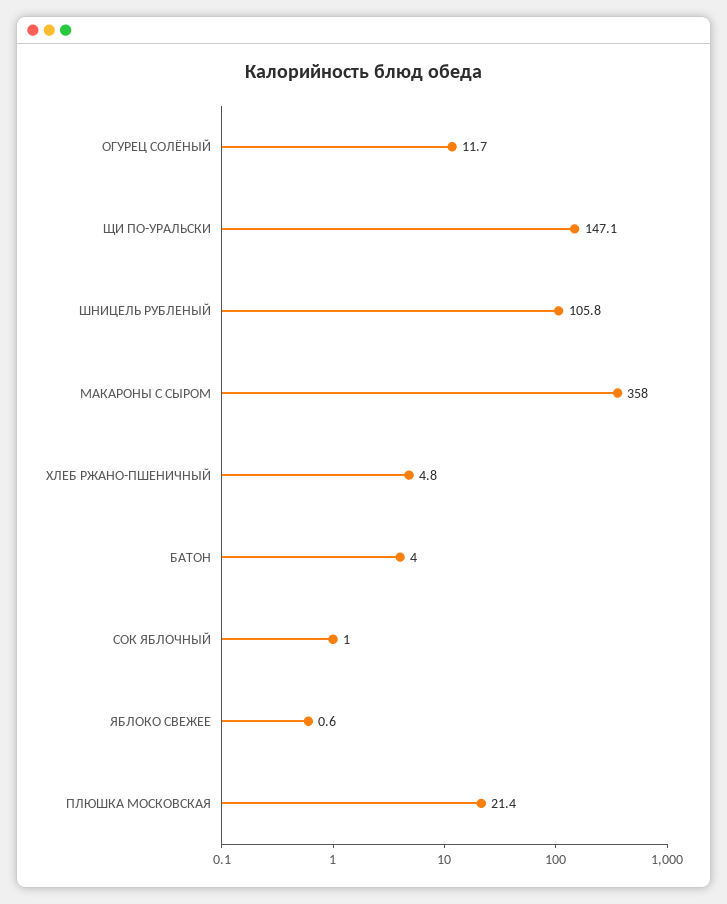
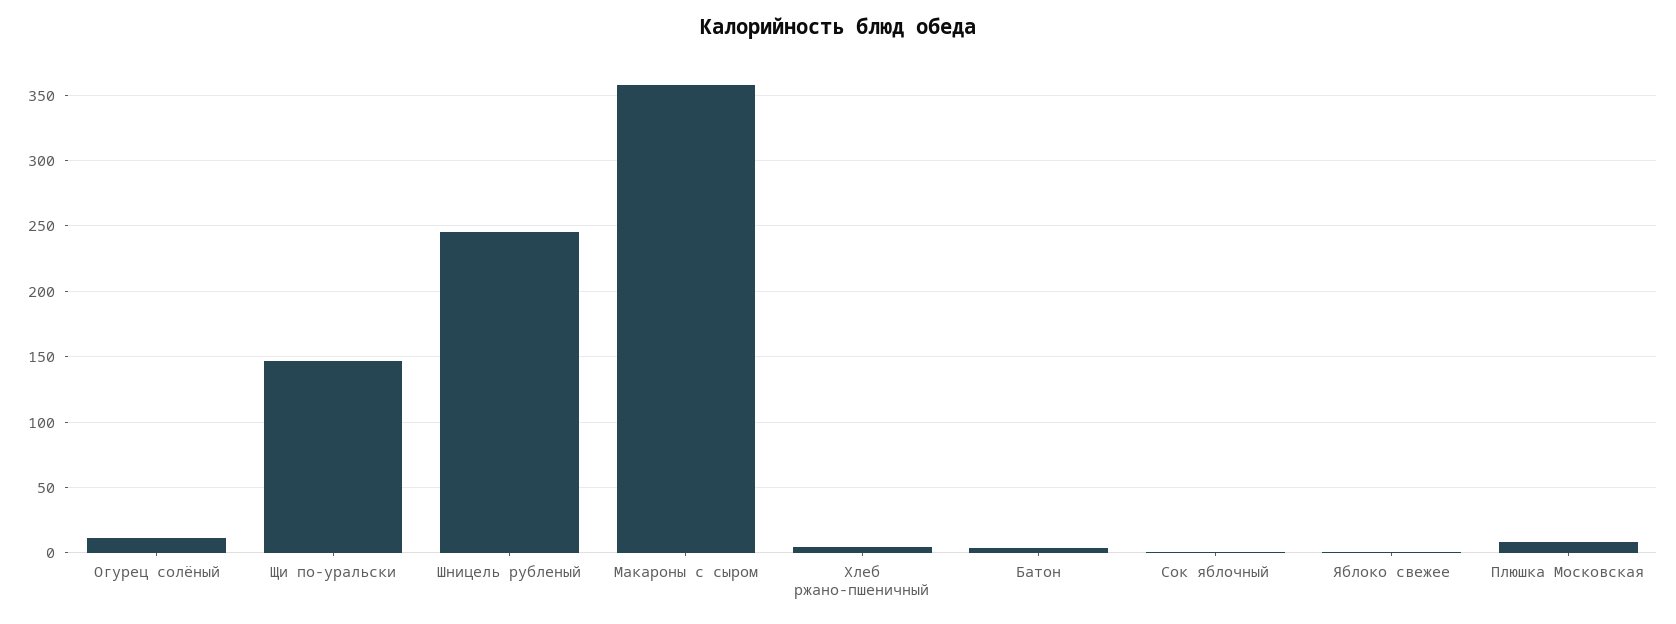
  {
    "ОГУРЕЦ СОЛЁНЫЙ": 11.7,
    "ЩИ ПО-УРАЛЬСКИ": 147.1,
-   "ШНИЦЕЛЬ РУБЛЕНЫЙ": 105.8,
+   "ШНИЦЕЛЬ РУБЛЕНЫЙ": 245,
    "МАКАРОНЫ С СЫРОМ": 358,
    "ХЛЕБ РЖАНО-ПШЕНИЧНЫЙ": 4.8,
    "БАТОН": 4,
    "СОК ЯБЛОЧНЫЙ": 1,
    "ЯБЛОКО СВЕЖЕЕ": 0.6,
-   "ПЛЮШКА МОСКОВСКАЯ": 21.4
+   "ПЛЮШКА МОСКОВСКАЯ": 10
  }

